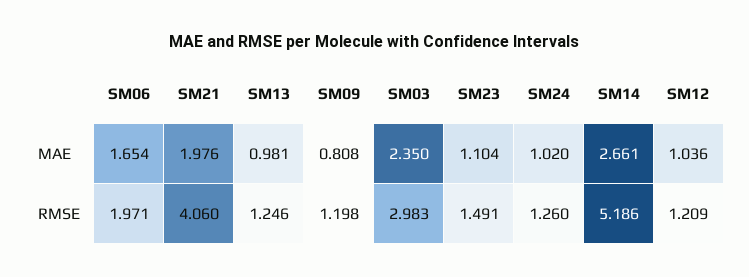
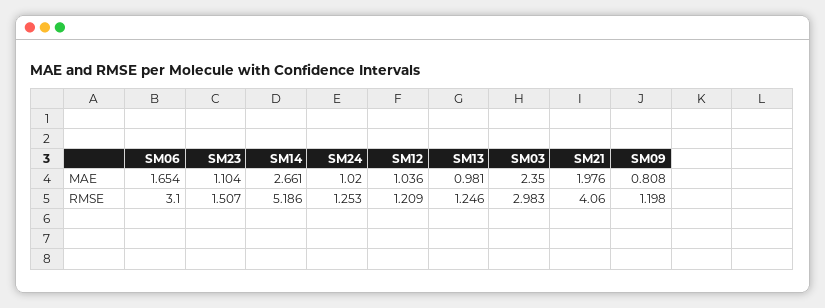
  {
    "SM06": {
      "MAE": 1.654,
-     "RMSE": 1.971
+     "RMSE": 3.1
    },
    "SM21": {
      "MAE": 1.976,
      "RMSE": 4.06
    },
    "SM13": {
      "MAE": 0.981,
      "RMSE": 1.246
    },
    "SM09": {
      "MAE": 0.808,
      "RMSE": 1.198
    },
    "SM03": {
      "MAE": 2.35,
      "RMSE": 2.983
    },
    "SM23": {
      "MAE": 1.104,
-     "RMSE": 1.491
+     "RMSE": 1.507
    },
    "SM24": {
      "MAE": 1.02,
-     "RMSE": 1.26
+     "RMSE": 1.253
    },
    "SM14": {
      "MAE": 2.661,
      "RMSE": 5.186
    },
    "SM12": {
      "MAE": 1.036,
      "RMSE": 1.209
    }
  }

